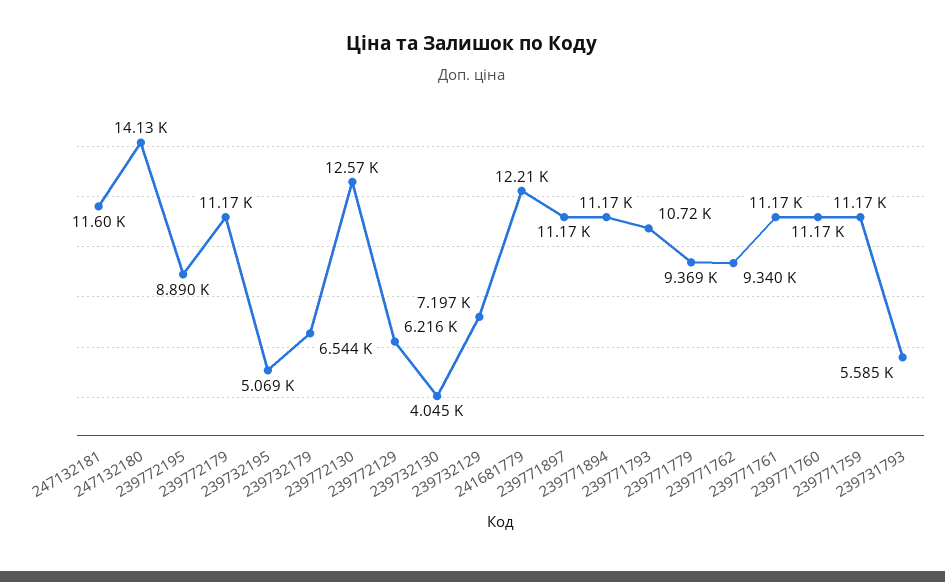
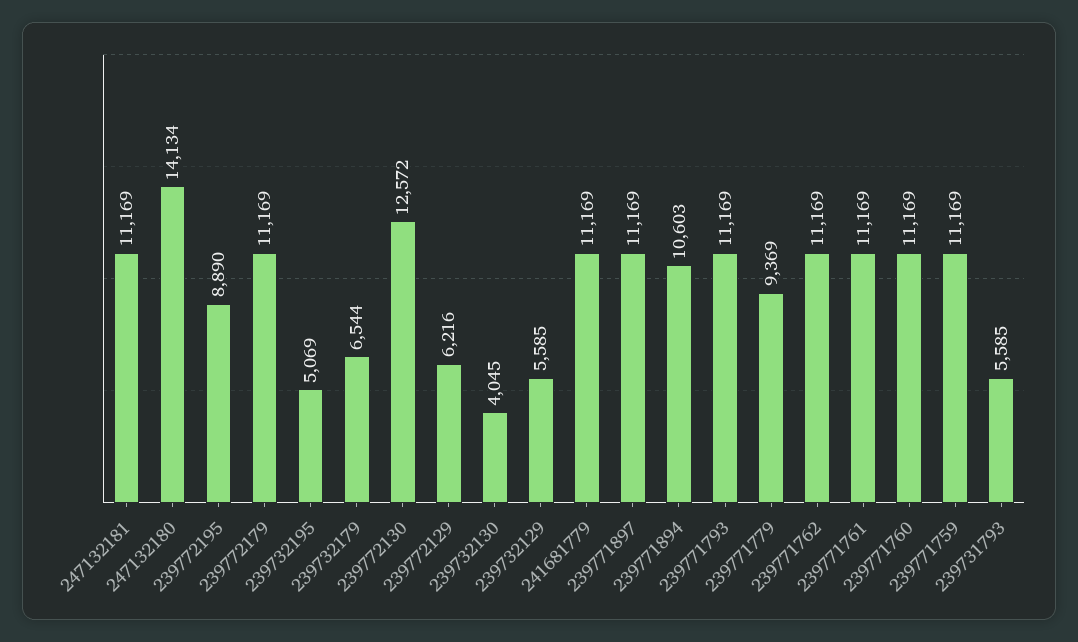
  {
-   "247132181": 11600,
+   "247132181": 11169,
    "247132180": 14134,
    "239772195": 8890,
    "239772179": 11169,
    "239732195": 5069,
    "239732179": 6544,
    "239772130": 12572,
    "239772129": 6216,
    "239732130": 4045,
-   "239732129": 7197,
+   "239732129": 5585,
-   "241681779": 12210,
+   "241681779": 11169,
    "239771897": 11169,
-   "239771894": 11170,
+   "239771894": 10603,
-   "239771793": 10720,
+   "239771793": 11169,
    "239771779": 9369,
-   "239771762": 9340,
+   "239771762": 11169,
    "239771761": 11169,
    "239771760": 11169,
    "239771759": 11169,
    "239731793": 5585
  }

